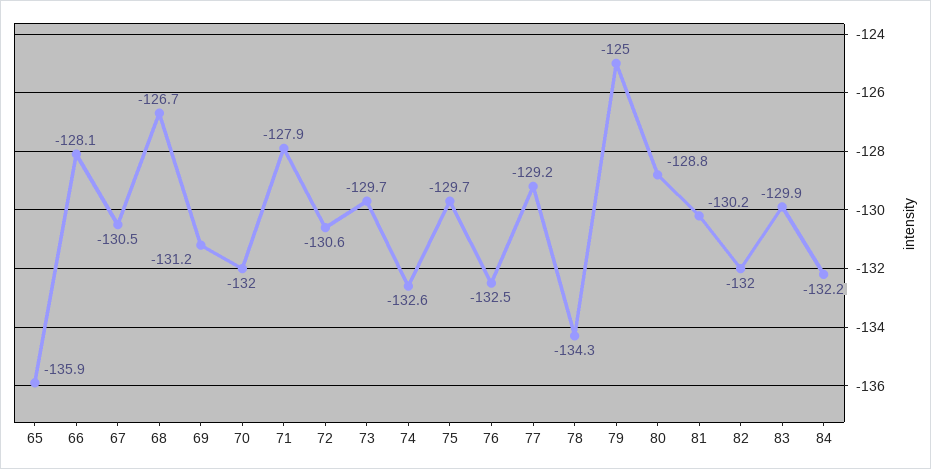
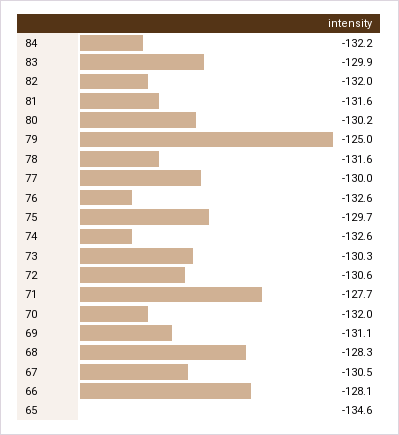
  {
-   "65": -135.9,
+   "65": -134.6,
    "66": -128.1,
    "67": -130.5,
-   "68": -126.7,
+   "68": -128.3,
-   "69": -131.2,
+   "69": -131.1,
    "70": -132,
-   "71": -127.9,
+   "71": -127.7,
    "72": -130.6,
-   "73": -129.7,
+   "73": -130.3,
    "74": -132.6,
    "75": -129.7,
-   "76": -132.5,
+   "76": -132.6,
-   "77": -129.2,
+   "77": -130,
-   "78": -134.3,
+   "78": -131.6,
    "79": -125,
-   "80": -128.8,
+   "80": -130.2,
-   "81": -130.2,
+   "81": -131.6,
    "82": -132,
    "83": -129.9,
    "84": -132.2
  }

